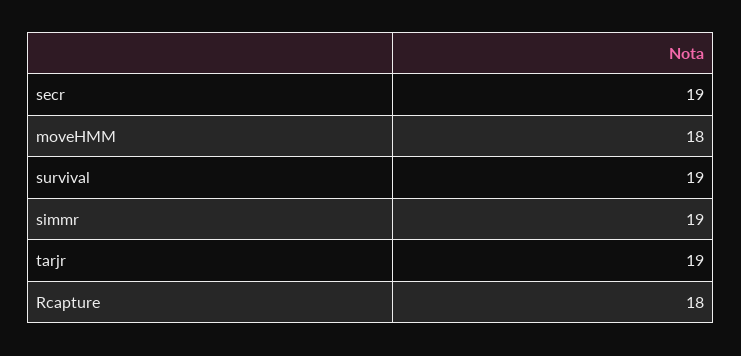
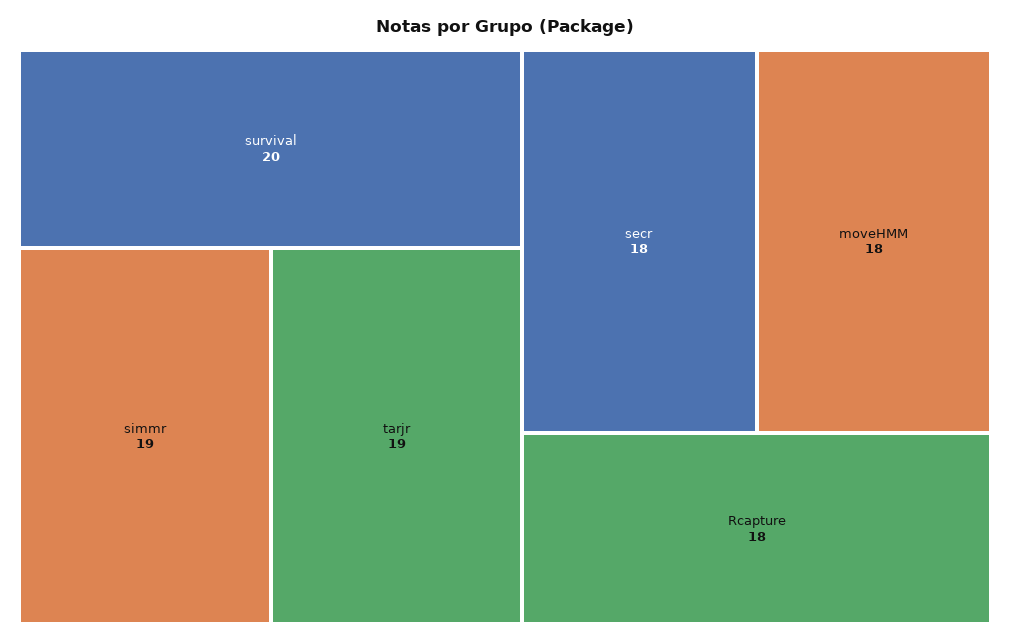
  {
-   "secr": 19,
+   "secr": 18,
    "moveHMM": 18,
-   "survival": 19,
+   "survival": 20,
    "simmr": 19,
    "tarjr": 19,
    "Rcapture": 18
  }

